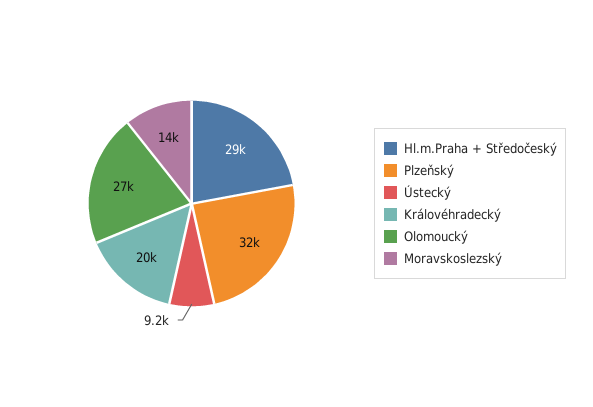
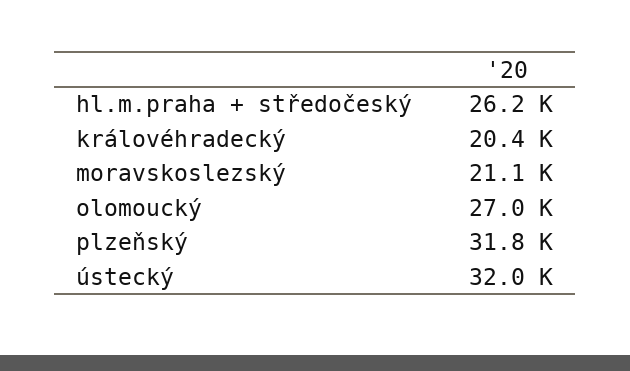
  {
-   "Hl.m.Praha + Středočeský": 29000,
+   "Hl.m.Praha + Středočeský": 26200,
    "Plzeňský": 31800,
-   "Ústecký": 9200,
+   "Ústecký": 32000,
    "Královéhradecký": 20400,
    "Olomoucký": 27000,
-   "Moravskoslezský": 14000
+   "Moravskoslezský": 21100
  }

